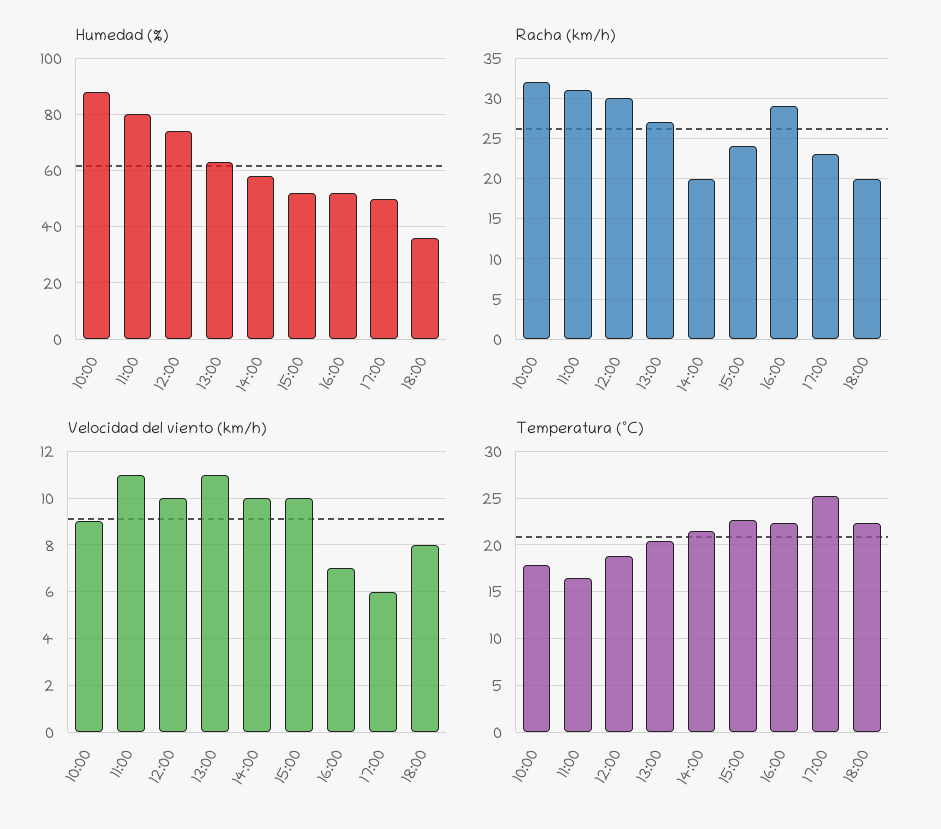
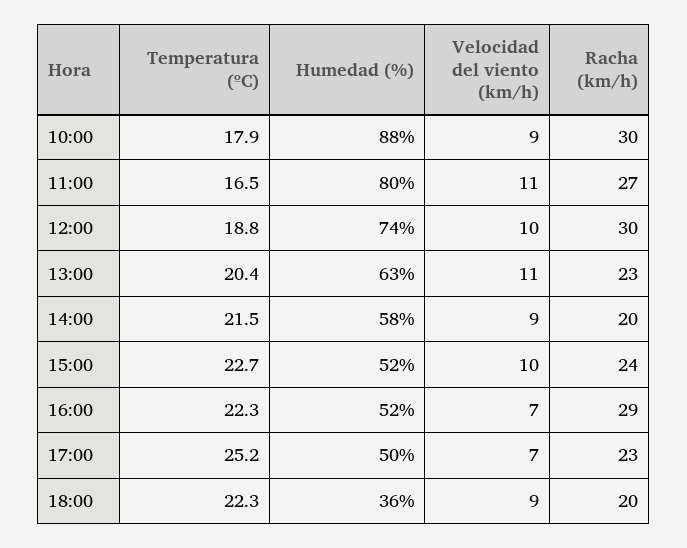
  {
    "Humedad (%)": {
      "10:00": 88,
      "11:00": 80,
      "12:00": 74,
      "13:00": 63,
      "14:00": 58,
      "15:00": 52,
      "16:00": 52,
      "17:00": 50,
      "18:00": 36
    },
    "Racha (km/h)": {
-     "10:00": 32,
+     "10:00": 30,
-     "11:00": 31,
+     "11:00": 27,
      "12:00": 30,
-     "13:00": 27,
+     "13:00": 23,
      "14:00": 20,
      "15:00": 24,
      "16:00": 29,
      "17:00": 23,
      "18:00": 20
    },
    "Velocidad del viento (km/h)": {
      "10:00": 9,
      "11:00": 11,
      "12:00": 10,
      "13:00": 11,
-     "14:00": 10,
+     "14:00": 9,
      "15:00": 10,
      "16:00": 7,
-     "17:00": 6,
+     "17:00": 7,
-     "18:00": 8
+     "18:00": 9
    },
    "Temperatura (ºC)": {
      "10:00": 17.9,
      "11:00": 16.5,
      "12:00": 18.8,
      "13:00": 20.4,
      "14:00": 21.5,
      "15:00": 22.7,
      "16:00": 22.3,
      "17:00": 25.2,
      "18:00": 22.3
    }
  }

